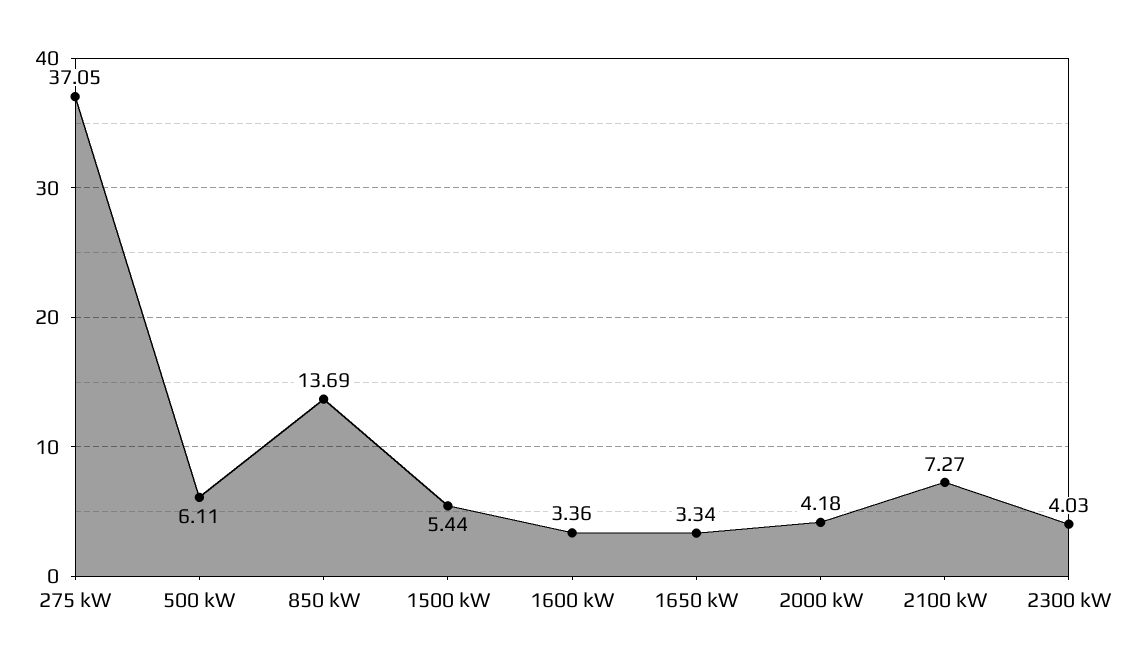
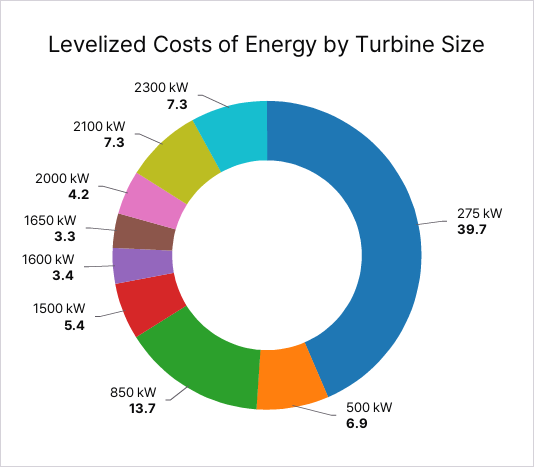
  {
-   "275 kW": 37.05,
+   "275 kW": 39.7,
-   "500 kW": 6.11,
+   "500 kW": 6.9,
    "850 kW": 13.69,
    "1500 kW": 5.44,
    "1600 kW": 3.36,
    "1650 kW": 3.34,
    "2000 kW": 4.18,
    "2100 kW": 7.27,
-   "2300 kW": 4.03
+   "2300 kW": 7.3
  }

